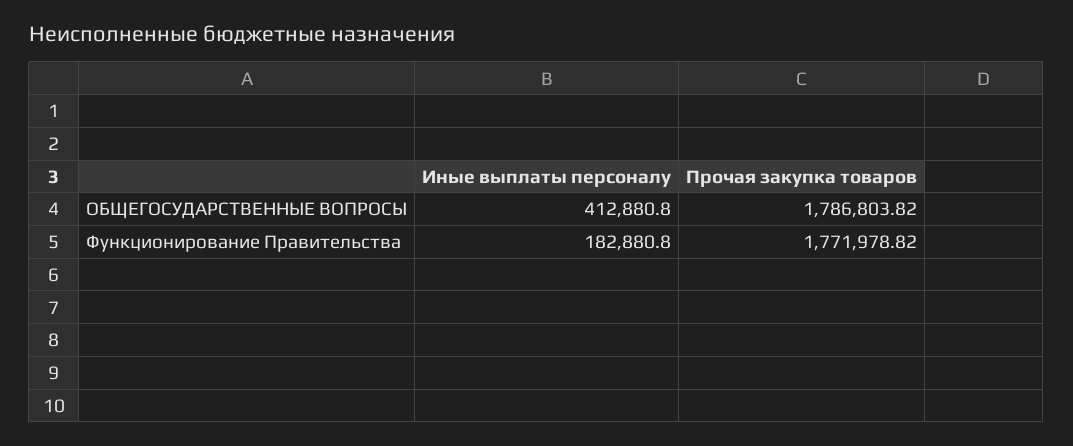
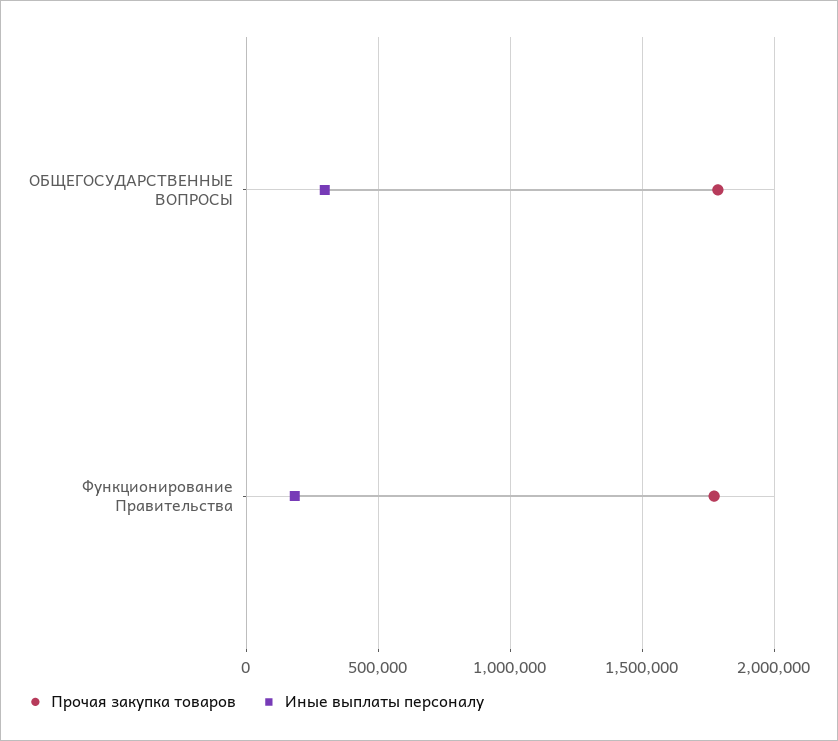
  {
    "Иные выплаты персоналу": {
-     "ОБЩЕГОСУДАРСТВЕННЫЕ ВОПРОСЫ": 412880.8,
+     "ОБЩЕГОСУДАРСТВЕННЫЕ ВОПРОСЫ": 300000,
      "Функционирование Правительства": 182880.8
    },
    "Прочая закупка товаров": {
      "ОБЩЕГОСУДАРСТВЕННЫЕ ВОПРОСЫ": 1786803.82,
      "Функционирование Правительства": 1771978.82
    }
  }

